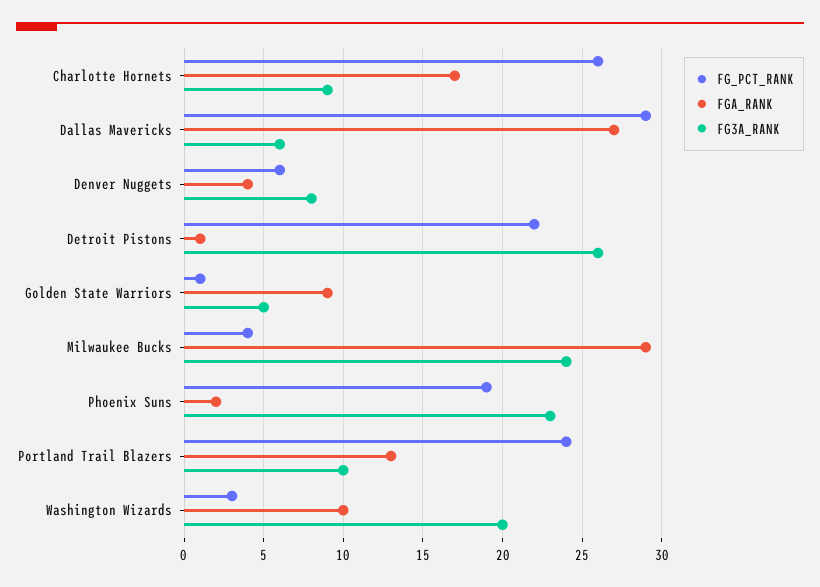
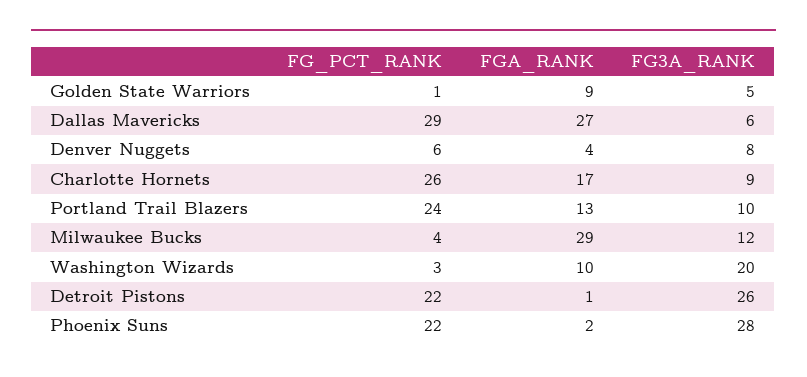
  {
    "FG_PCT_RANK": {
      "Charlotte Hornets": 26,
      "Dallas Mavericks": 29,
      "Denver Nuggets": 6,
      "Detroit Pistons": 22,
      "Golden State Warriors": 1,
      "Milwaukee Bucks": 4,
-     "Phoenix Suns": 19,
+     "Phoenix Suns": 22,
      "Portland Trail Blazers": 24,
      "Washington Wizards": 3
    },
    "FGA_RANK": {
      "Charlotte Hornets": 17,
      "Dallas Mavericks": 27,
      "Denver Nuggets": 4,
      "Detroit Pistons": 1,
      "Golden State Warriors": 9,
      "Milwaukee Bucks": 29,
      "Phoenix Suns": 2,
      "Portland Trail Blazers": 13,
      "Washington Wizards": 10
    },
    "FG3A_RANK": {
      "Charlotte Hornets": 9,
      "Dallas Mavericks": 6,
      "Denver Nuggets": 8,
      "Detroit Pistons": 26,
      "Golden State Warriors": 5,
-     "Milwaukee Bucks": 24,
+     "Milwaukee Bucks": 12,
-     "Phoenix Suns": 23,
+     "Phoenix Suns": 28,
      "Portland Trail Blazers": 10,
      "Washington Wizards": 20
    }
  }

